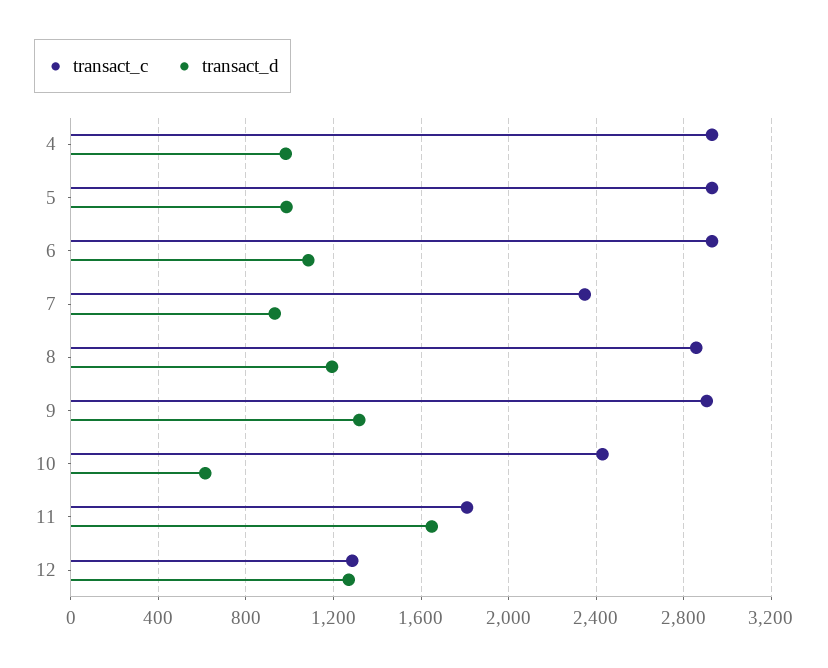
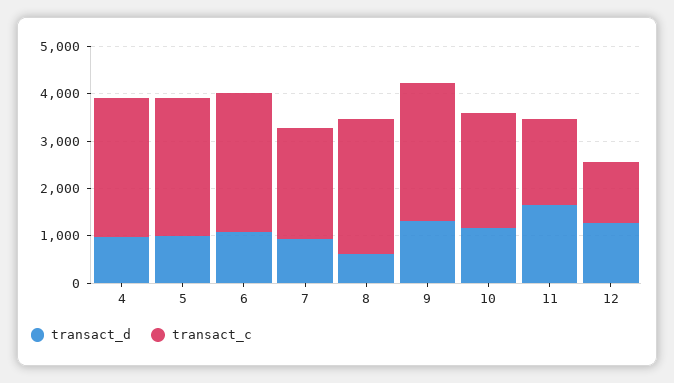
  {
    "transact_c": {
      "4": 2950,
      "5": 2950,
      "6": 2950,
      "7": 2350,
      "8": 2850,
      "9": 2900,
      "10": 2450,
      "11": 1800,
      "12": 1300
    },
    "transact_d": {
      "4": 1000,
      "5": 1000,
      "6": 1100,
      "7": 950,
-     "8": 1200,
+     "8": 600,
      "9": 1300,
-     "10": 600,
+     "10": 1200,
      "11": 1650,
      "12": 1250
    }
  }

